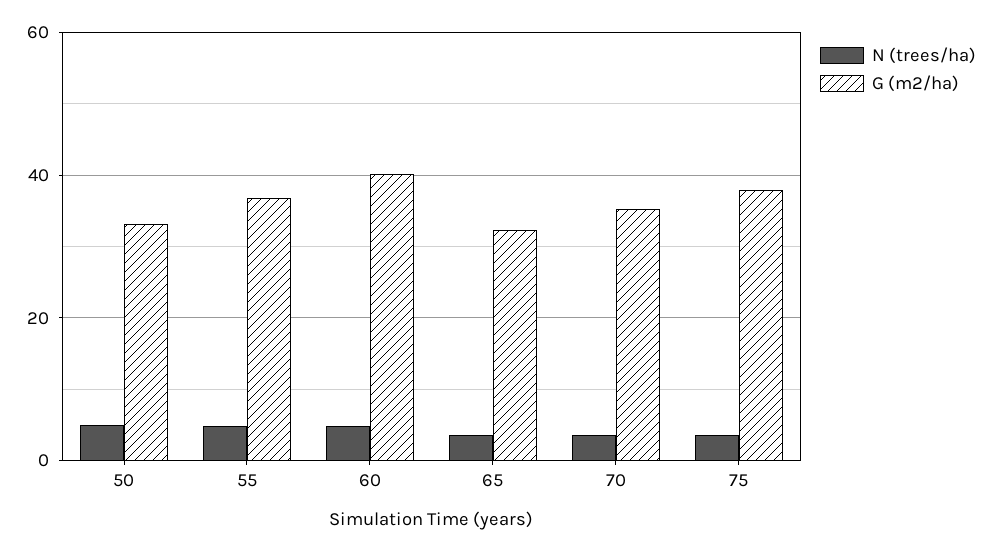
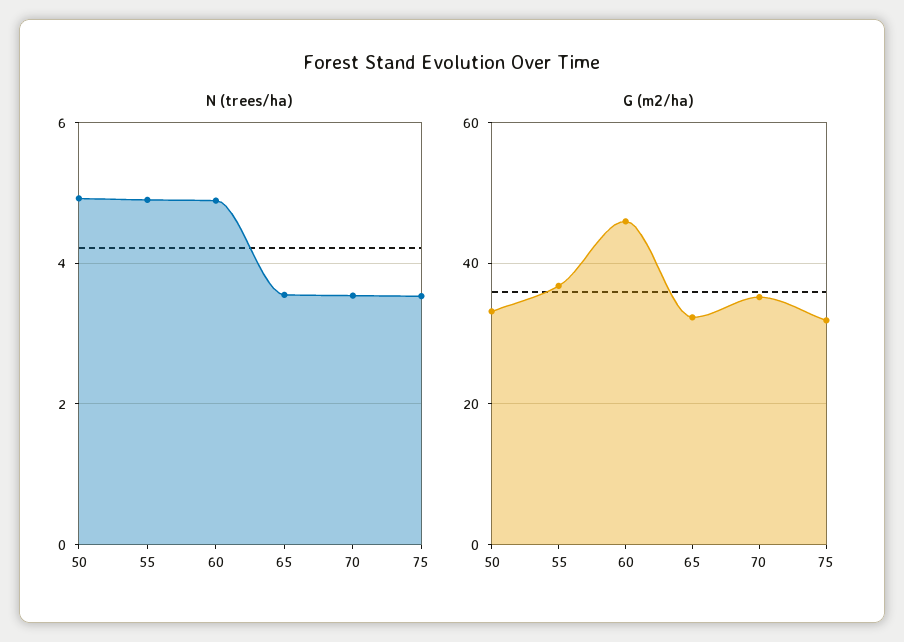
  {
    "N (trees/ha)": {
      "50": 5,
      "55": 5,
      "60": 4.8,
      "65": 3.6,
      "70": 3.6,
      "75": 3.6
    },
    "G (m2/ha)": {
      "50": 34,
      "55": 36,
-     "60": 40,
+     "60": 46,
      "65": 32,
      "70": 36,
-     "75": 38
+     "75": 32
    }
  }

